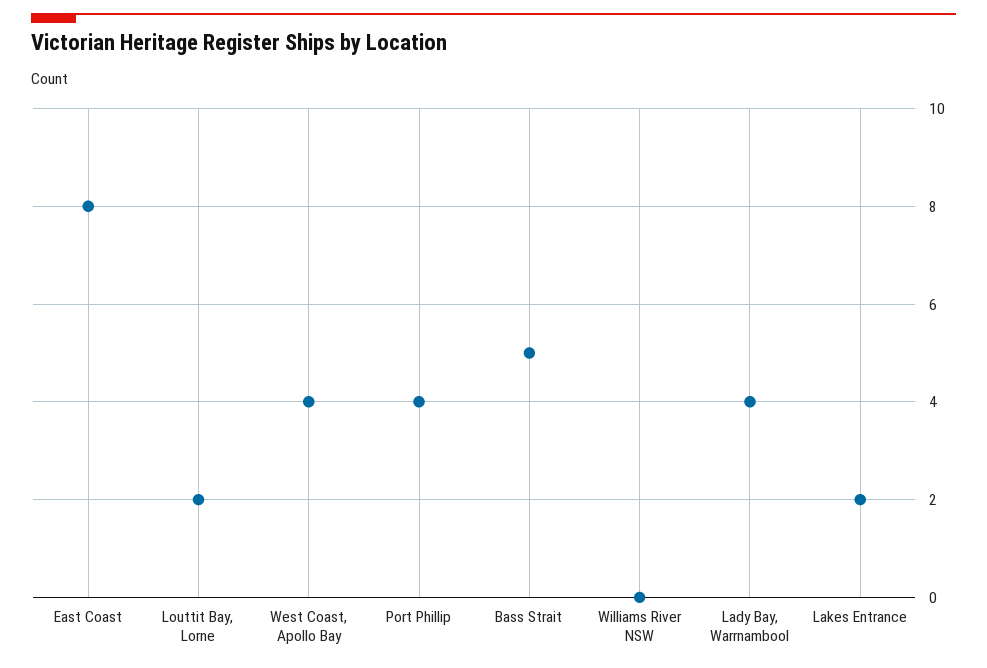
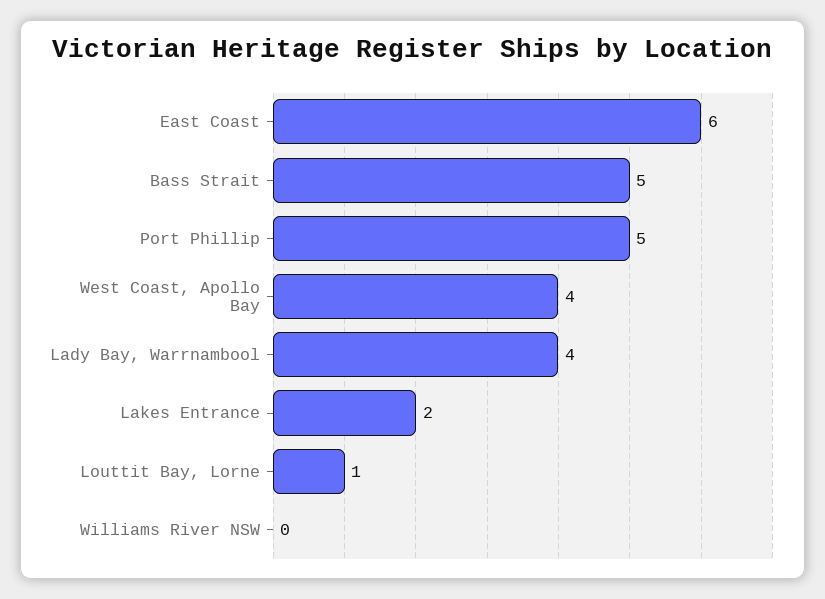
  {
-   "East Coast": 8,
+   "East Coast": 6,
-   "Louttit Bay, Lorne": 2,
+   "Louttit Bay, Lorne": 1,
    "West Coast, Apollo Bay": 4,
-   "Port Phillip": 4,
+   "Port Phillip": 5,
    "Bass Strait": 5,
    "Williams River NSW": 0,
    "Lady Bay, Warrnambool": 4,
    "Lakes Entrance": 2
  }

